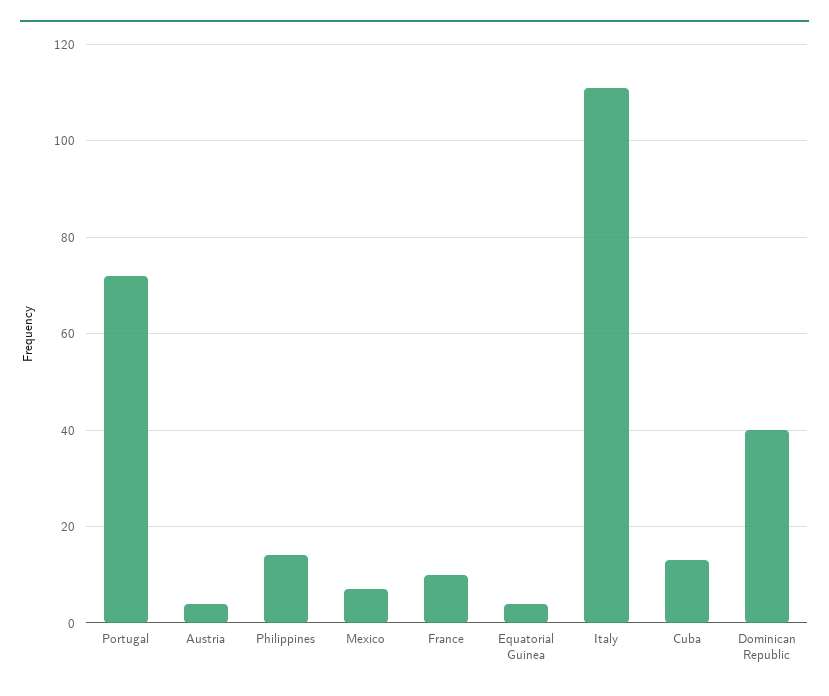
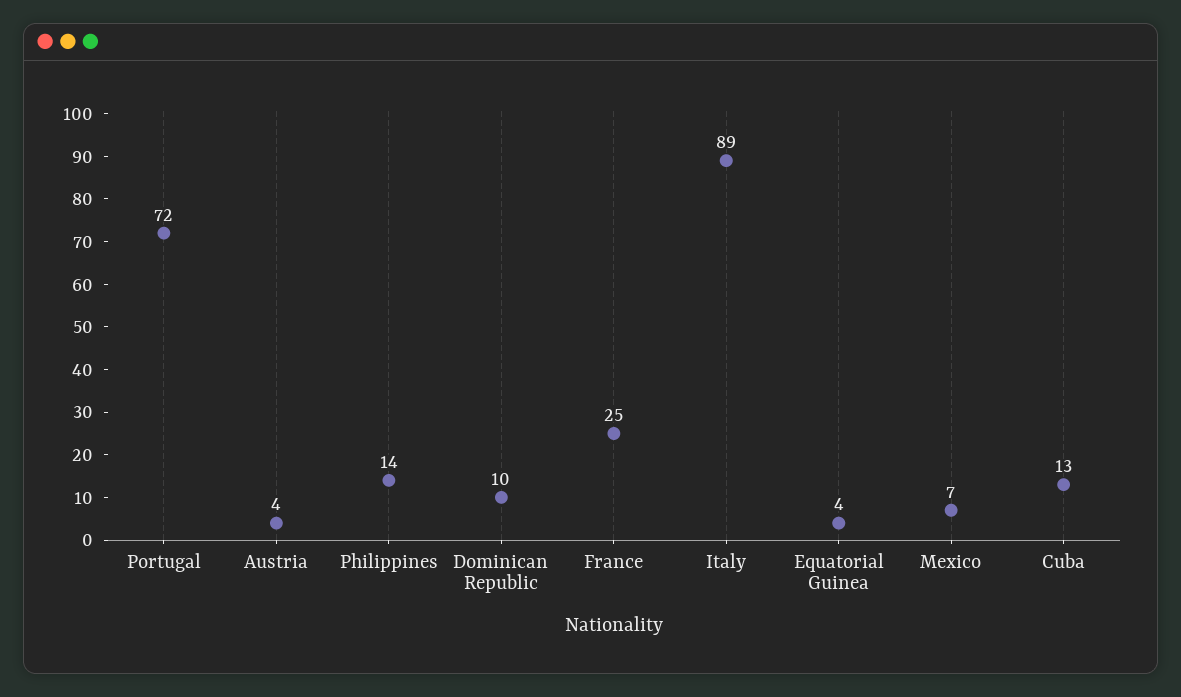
  {
    "Portugal": 72,
    "Austria": 4,
    "Philippines": 14,
    "Mexico": 7,
-   "France": 10,
+   "France": 25,
    "Equatorial Guinea": 4,
-   "Italy": 110,
+   "Italy": 89,
    "Cuba": 13,
-   "Dominican Republic": 40
+   "Dominican Republic": 10
  }

